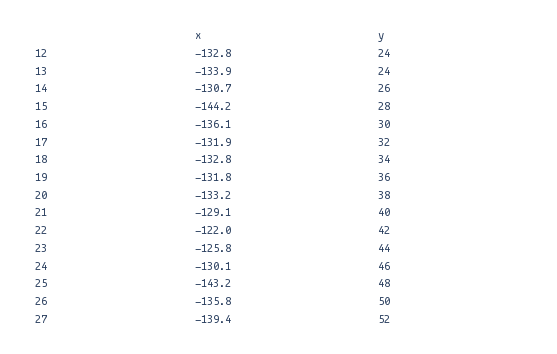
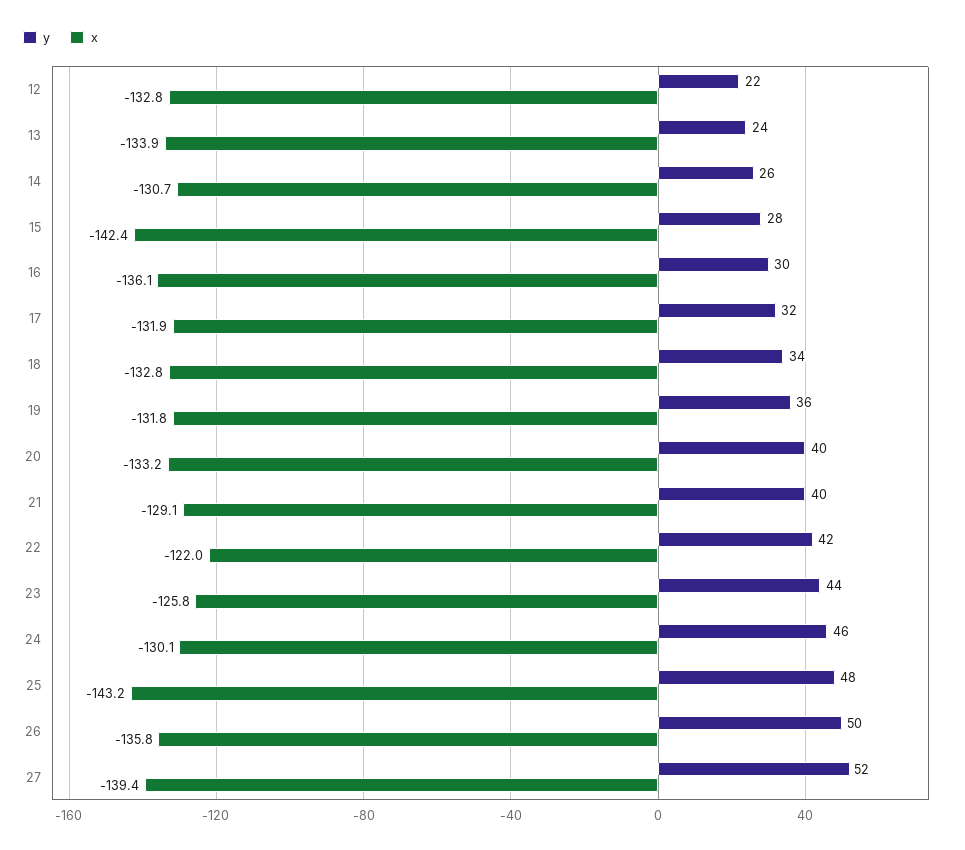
  {
    "x": {
      "12": -132.8,
      "13": -133.9,
      "14": -130.7,
-     "15": -144.2,
+     "15": -142.4,
      "16": -136.1,
      "17": -131.9,
      "18": -132.8,
      "19": -131.8,
      "20": -133.2,
      "21": -129.1,
      "22": -122,
      "23": -125.8,
      "24": -130.1,
      "25": -143.2,
      "26": -135.8,
      "27": -139.4
    },
    "y": {
-     "12": 24,
+     "12": 22,
      "13": 24,
      "14": 26,
      "15": 28,
      "16": 30,
      "17": 32,
      "18": 34,
      "19": 36,
-     "20": 38,
+     "20": 40,
      "21": 40,
      "22": 42,
      "23": 44,
      "24": 46,
      "25": 48,
      "26": 50,
      "27": 52
    }
  }

